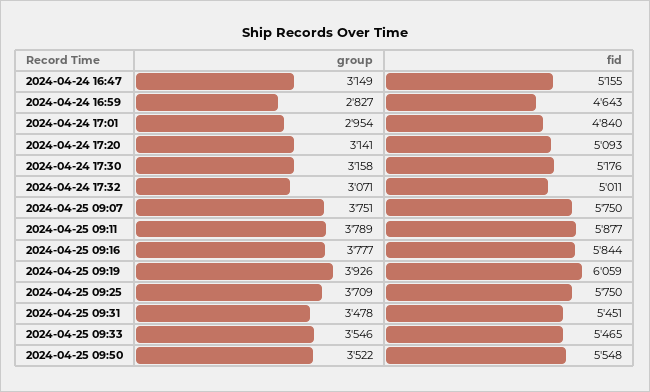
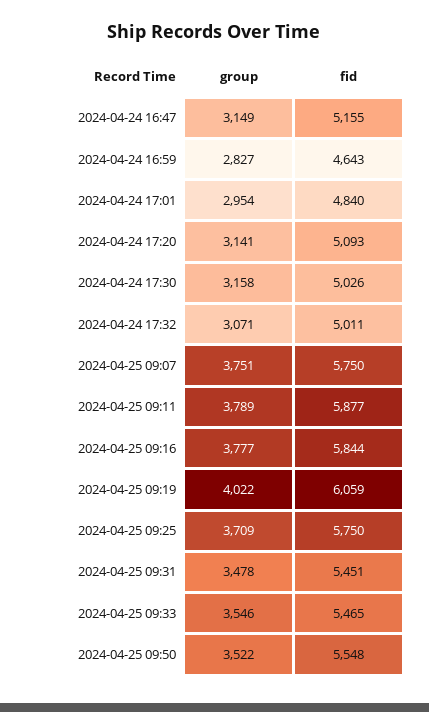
  {
    "group": {
      "2024-04-24 16:47": 3149,
      "2024-04-24 16:59": 2827,
      "2024-04-24 17:01": 2954,
      "2024-04-24 17:20": 3141,
      "2024-04-24 17:30": 3158,
      "2024-04-24 17:32": 3071,
      "2024-04-25 09:07": 3751,
      "2024-04-25 09:11": 3789,
      "2024-04-25 09:16": 3777,
-     "2024-04-25 09:19": 3926,
+     "2024-04-25 09:19": 4022,
      "2024-04-25 09:25": 3709,
      "2024-04-25 09:31": 3478,
      "2024-04-25 09:33": 3546,
      "2024-04-25 09:50": 3522
    },
    "fid": {
      "2024-04-24 16:47": 5155,
      "2024-04-24 16:59": 4643,
      "2024-04-24 17:01": 4840,
      "2024-04-24 17:20": 5093,
-     "2024-04-24 17:30": 5176,
+     "2024-04-24 17:30": 5026,
      "2024-04-24 17:32": 5011,
      "2024-04-25 09:07": 5750,
      "2024-04-25 09:11": 5877,
      "2024-04-25 09:16": 5844,
      "2024-04-25 09:19": 6059,
      "2024-04-25 09:25": 5750,
      "2024-04-25 09:31": 5451,
      "2024-04-25 09:33": 5465,
      "2024-04-25 09:50": 5548
    }
  }

